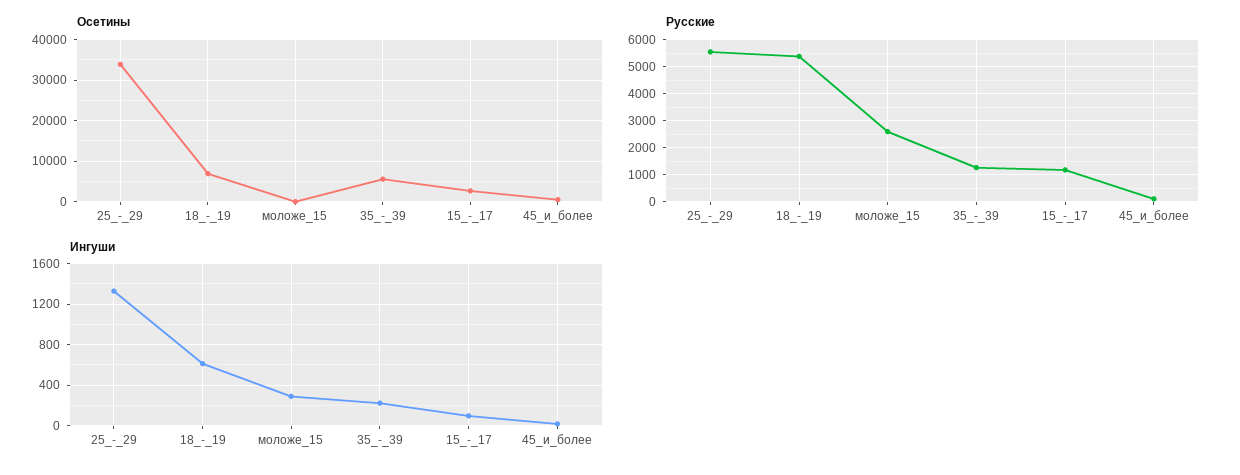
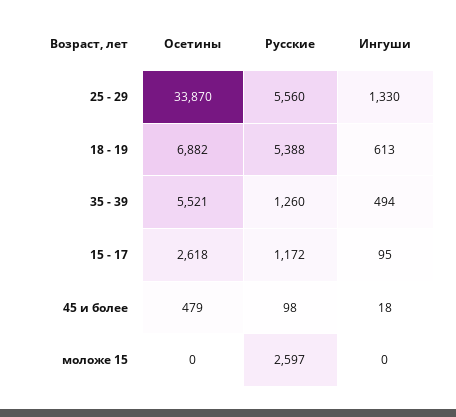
  {
    "Осетины": {
      "25_-_29": 33870,
      "18_-_19": 6882,
      "моложе_15": 0,
      "35_-_39": 5521,
      "15_-_17": 2618,
      "45_и_более": 479
    },
    "Русские": {
      "25_-_29": 5560,
      "18_-_19": 5388,
      "моложе_15": 2597,
      "35_-_39": 1260,
      "15_-_17": 1172,
      "45_и_более": 98
    },
    "Ингуши": {
      "25_-_29": 1330,
      "18_-_19": 613,
-     "моложе_15": 300,
+     "моложе_15": 0,
-     "35_-_39": 200,
+     "35_-_39": 494,
      "15_-_17": 95,
      "45_и_более": 18
    }
  }

